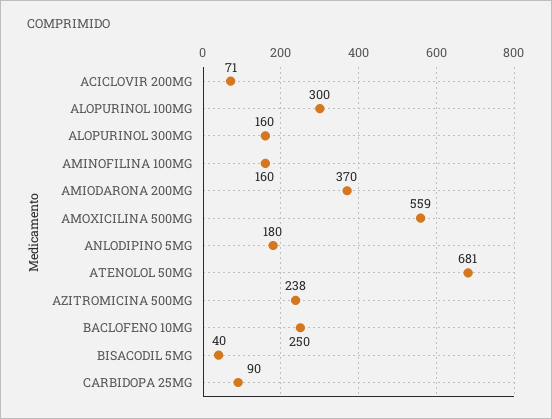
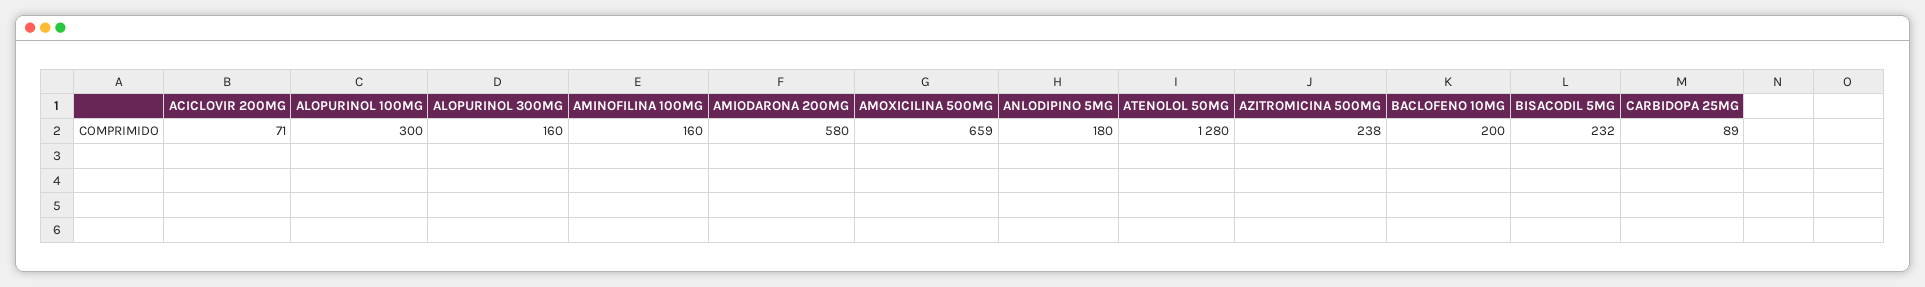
  {
    "ACICLOVIR 200MG": 71,
    "ALOPURINOL 100MG": 300,
    "ALOPURINOL 300MG": 160,
    "AMINOFILINA 100MG": 160,
-   "AMIODARONA 200MG": 370,
+   "AMIODARONA 200MG": 580,
-   "AMOXICILINA 500MG": 559,
+   "AMOXICILINA 500MG": 659,
    "ANLODIPINO 5MG": 180,
-   "ATENOLOL 50MG": 681,
+   "ATENOLOL 50MG": 1280,
    "AZITROMICINA 500MG": 238,
-   "BACLOFENO 10MG": 250,
+   "BACLOFENO 10MG": 200,
-   "BISACODIL 5MG": 40,
+   "BISACODIL 5MG": 232,
-   "CARBIDOPA 25MG": 90
+   "CARBIDOPA 25MG": 89
  }

